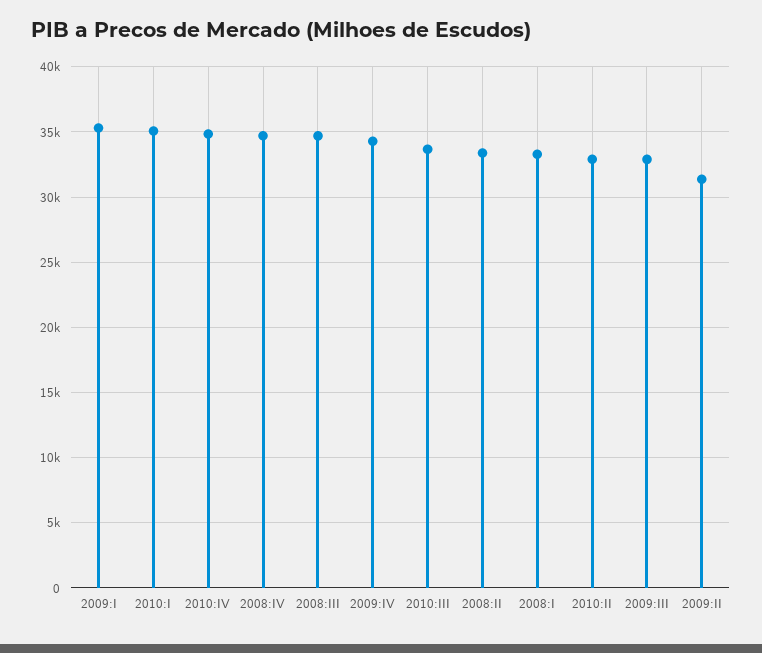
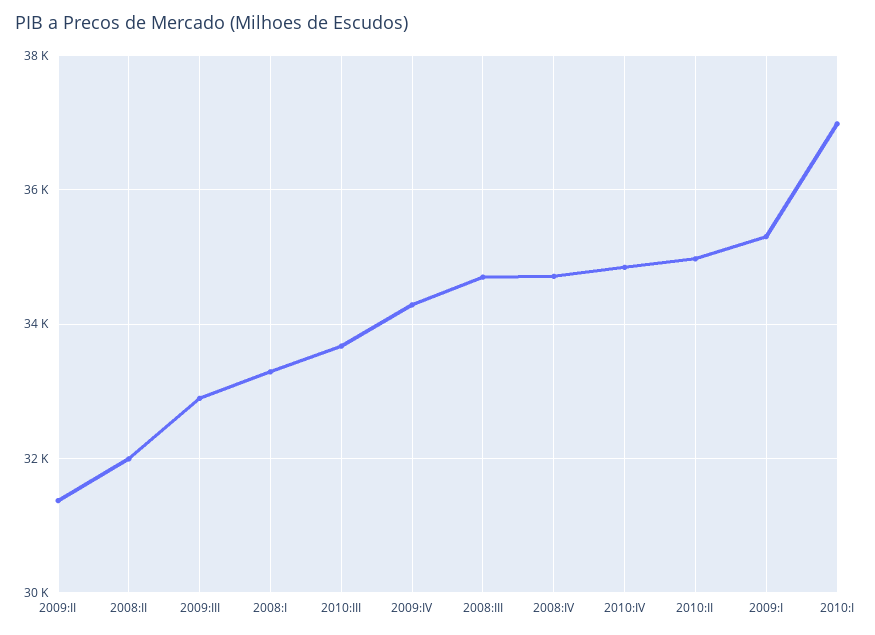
  {
    "2009:I": 35400,
-   "2010:I": 35000,
+   "2010:I": 37000,
    "2010:IV": 34800,
    "2008:IV": 34800,
    "2008:III": 34800,
    "2009:IV": 34200,
    "2010:III": 33600,
-   "2008:II": 33500,
+   "2008:II": 32000,
    "2008:I": 33200,
-   "2010:II": 33000,
+   "2010:II": 35000,
    "2009:III": 32800,
    "2009:II": 31400
  }

